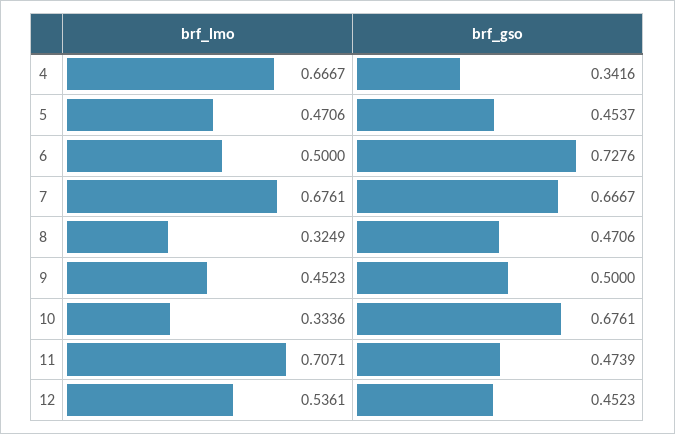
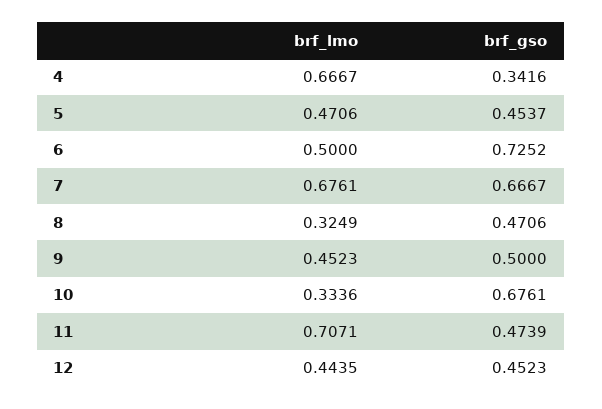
  {
    "brf_lmo": {
      "4": 0.6667,
      "5": 0.4706,
      "6": 0.5,
      "7": 0.6761,
      "8": 0.3249,
      "9": 0.4523,
      "10": 0.3336,
      "11": 0.7071,
-     "12": 0.5361
+     "12": 0.4435
    },
    "brf_gso": {
      "4": 0.3416,
      "5": 0.4537,
-     "6": 0.7276,
+     "6": 0.7252,
      "7": 0.6667,
      "8": 0.4706,
      "9": 0.5,
      "10": 0.6761,
      "11": 0.4739,
      "12": 0.4523
    }
  }

